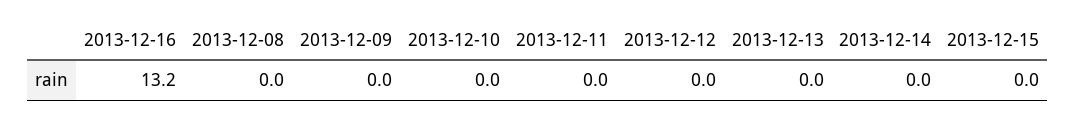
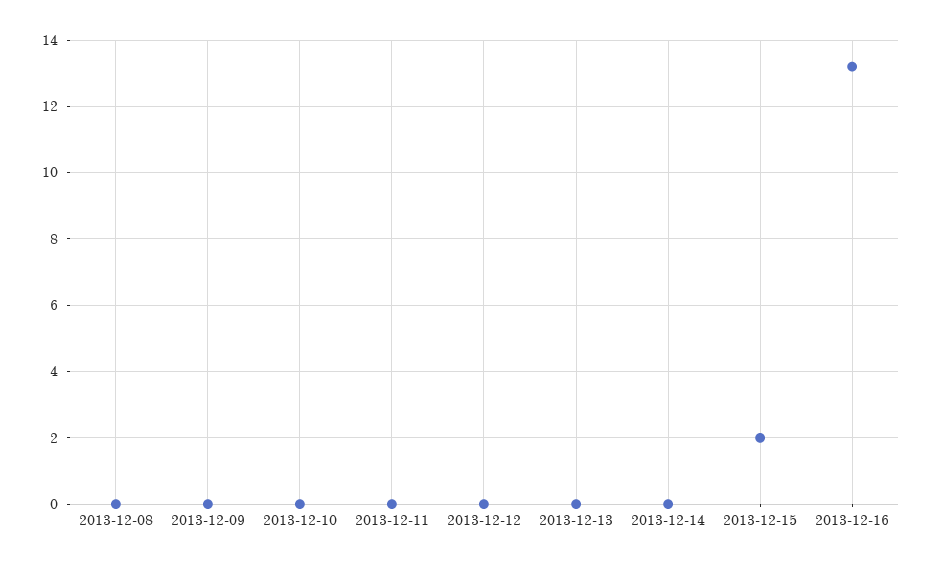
  {
    "2013-12-16": 13.2,
    "2013-12-08": 0,
    "2013-12-09": 0,
    "2013-12-10": 0,
    "2013-12-11": 0,
    "2013-12-12": 0,
    "2013-12-13": 0,
    "2013-12-14": 0,
-   "2013-12-15": 0
+   "2013-12-15": 2
  }

